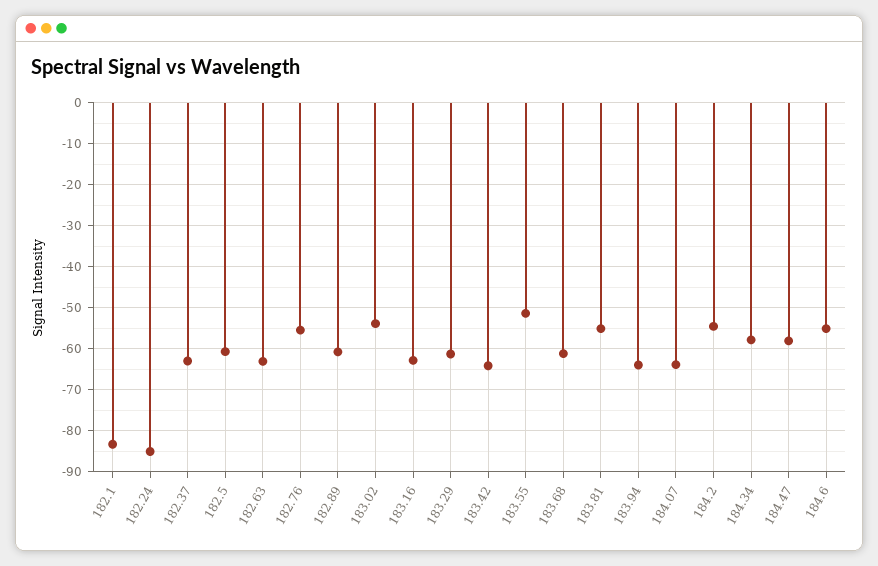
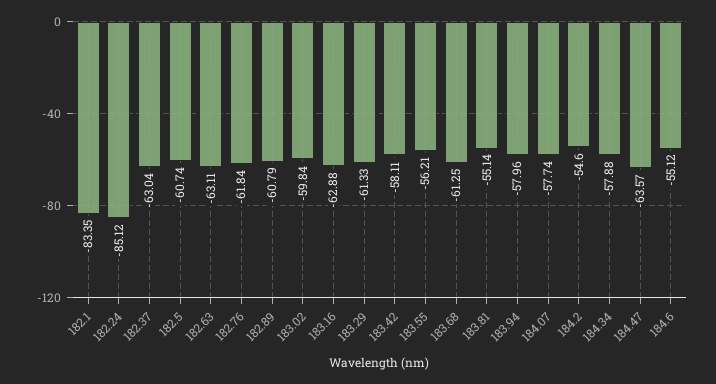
  {
    "182.1": -83.35,
    "182.24": -85.12,
    "182.37": -63.04,
    "182.5": -60.74,
    "182.63": -63.11,
-   "182.76": -56,
+   "182.76": -61.84,
    "182.89": -60.79,
-   "183.02": -54,
+   "183.02": -59.84,
    "183.16": -62.88,
    "183.29": -61.33,
-   "183.42": -64,
+   "183.42": -58.11,
-   "183.55": -52,
+   "183.55": -56.21,
    "183.68": -61.25,
    "183.81": -55.14,
-   "183.94": -64,
+   "183.94": -57.96,
-   "184.07": -64,
+   "184.07": -57.74,
    "184.2": -54.6,
    "184.34": -57.88,
-   "184.47": -58,
+   "184.47": -63.57,
    "184.6": -55.12
  }

